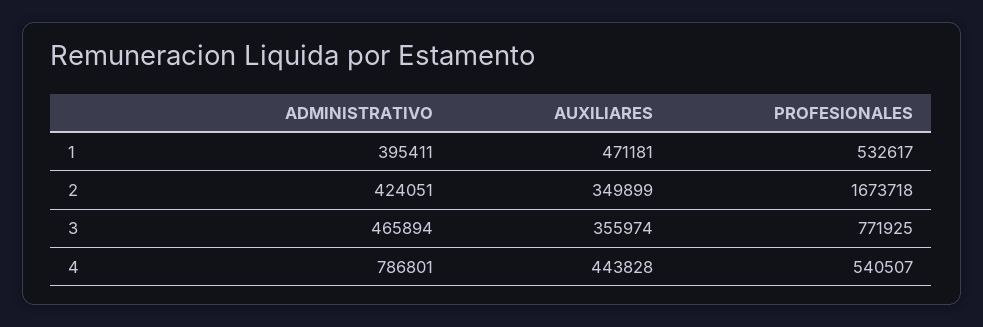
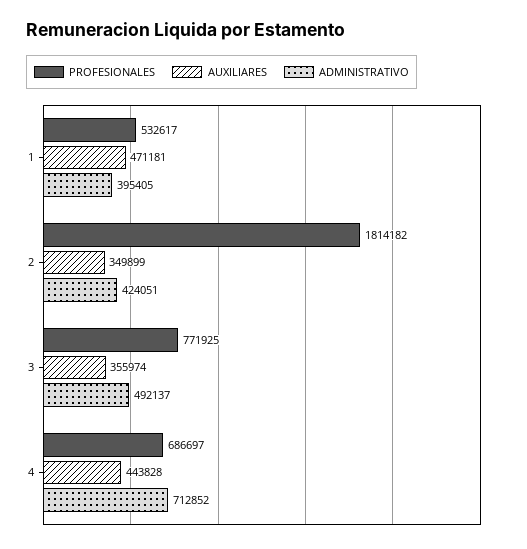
  {
    "ADMINISTRATIVO": {
-     "1": 395411,
+     "1": 395405,
      "2": 424051,
-     "3": 465894,
+     "3": 492137,
-     "4": 786801
+     "4": 712852
    },
    "AUXILIARES": {
      "1": 471181,
      "2": 349899,
      "3": 355974,
      "4": 443828
    },
    "PROFESIONALES": {
      "1": 532617,
-     "2": 1673718,
+     "2": 1814182,
      "3": 771925,
-     "4": 540507
+     "4": 686697
    }
  }

